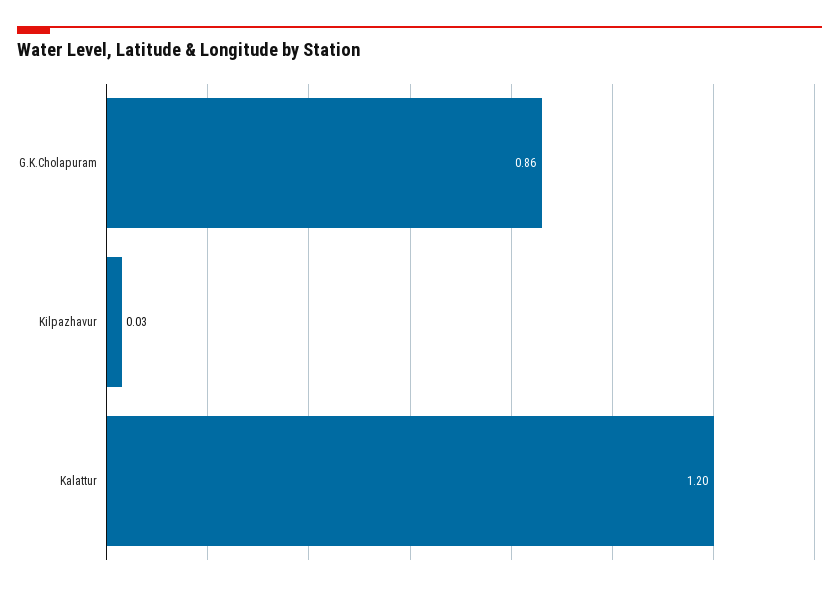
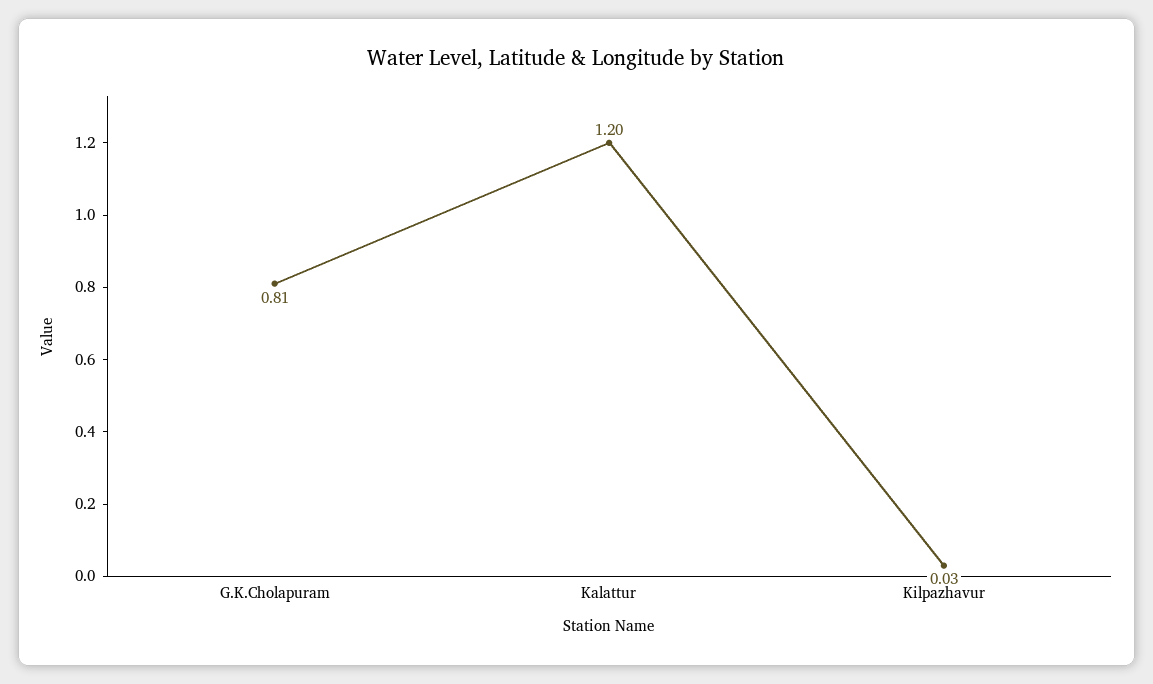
  {
-   "G.K.Cholapuram": 0.86,
+   "G.K.Cholapuram": 0.81,
    "Kilpazhavur": 0.03,
    "Kalattur": 1.2
  }

